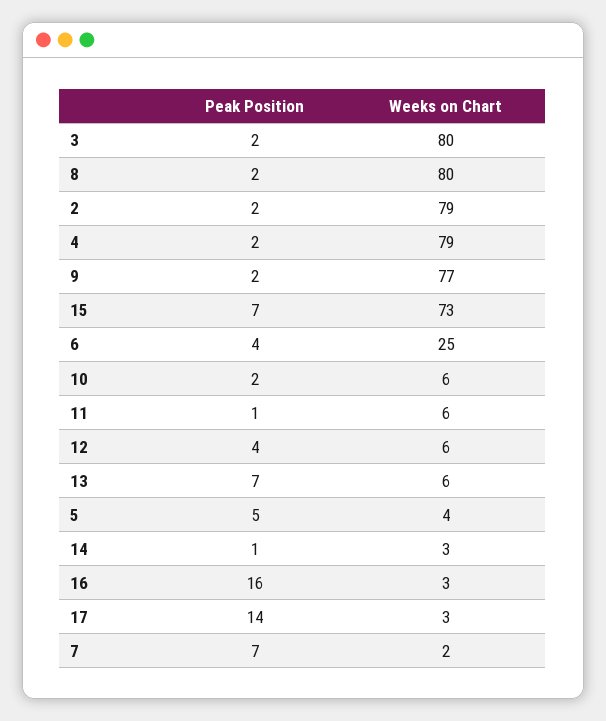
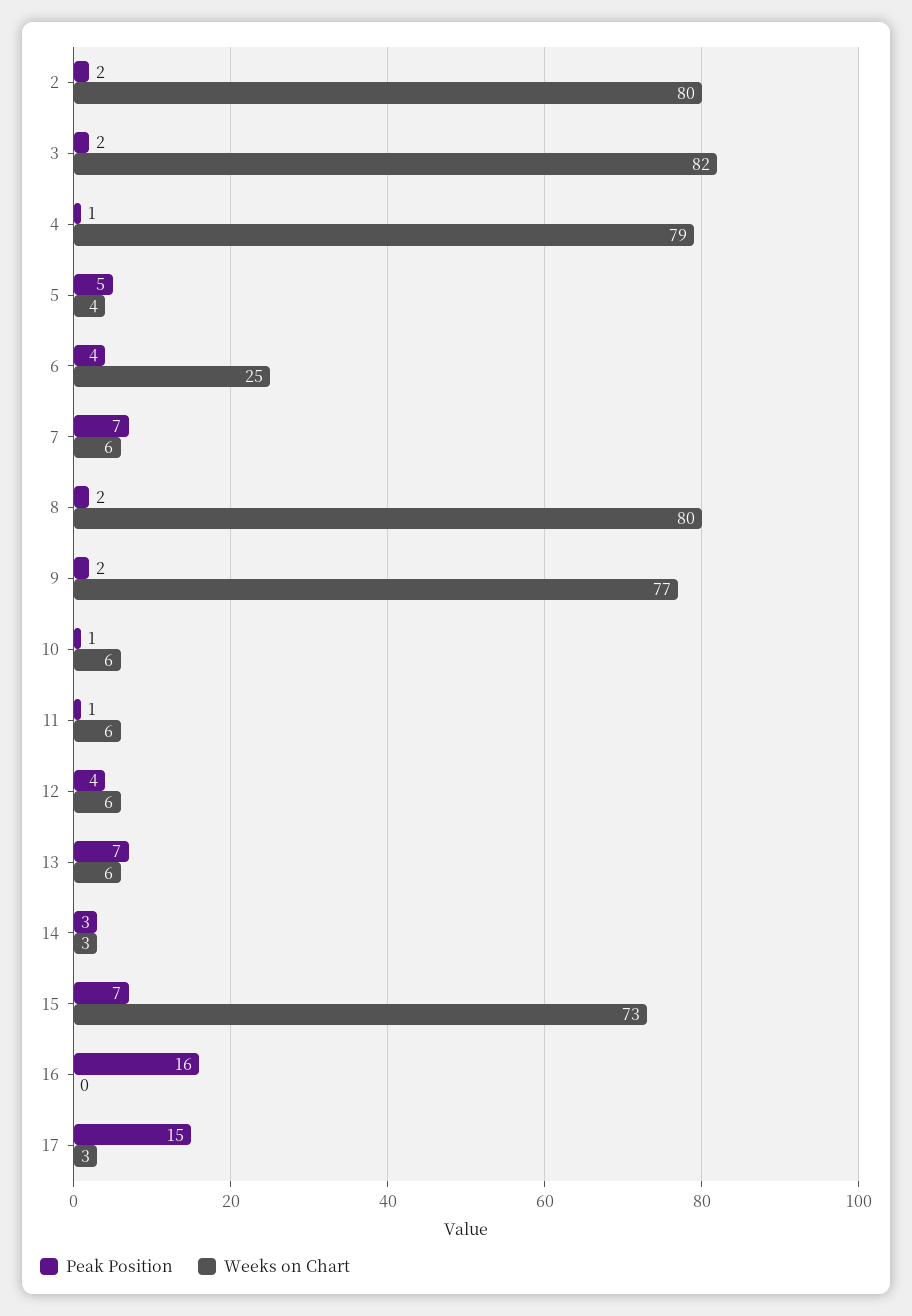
  {
    "Peak Position": {
      "3": 2,
      "8": 2,
      "2": 2,
-     "4": 2,
+     "4": 1,
      "9": 2,
      "15": 7,
      "6": 4,
-     "10": 2,
+     "10": 1,
      "11": 1,
      "12": 4,
      "13": 7,
      "5": 5,
-     "14": 1,
+     "14": 3,
      "16": 16,
-     "17": 14,
+     "17": 15,
      "7": 7
    },
    "Weeks on Chart": {
-     "3": 80,
+     "3": 82,
      "8": 80,
-     "2": 79,
+     "2": 80,
      "4": 79,
      "9": 77,
      "15": 73,
      "6": 25,
      "10": 6,
      "11": 6,
      "12": 6,
      "13": 6,
      "5": 4,
      "14": 3,
-     "16": 3,
+     "16": 0,
      "17": 3,
-     "7": 2
+     "7": 6
    }
  }

